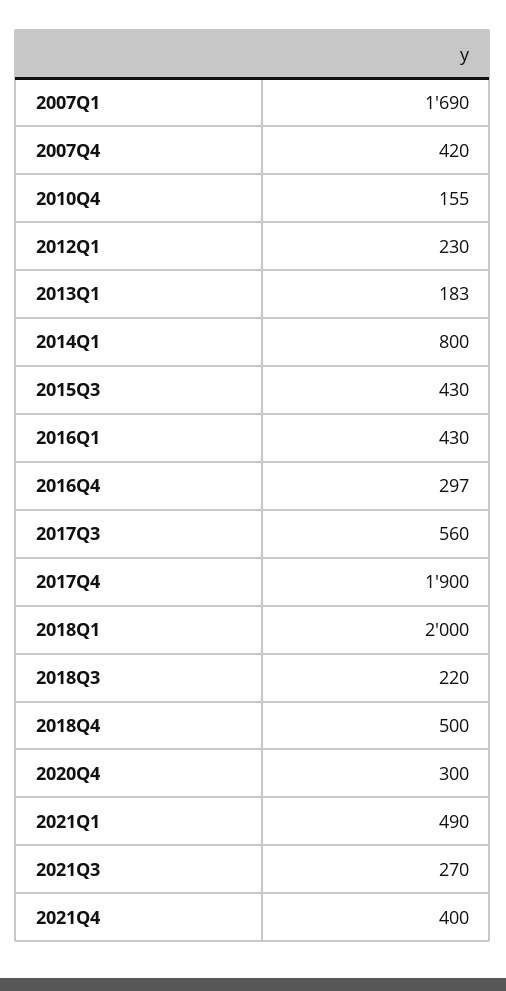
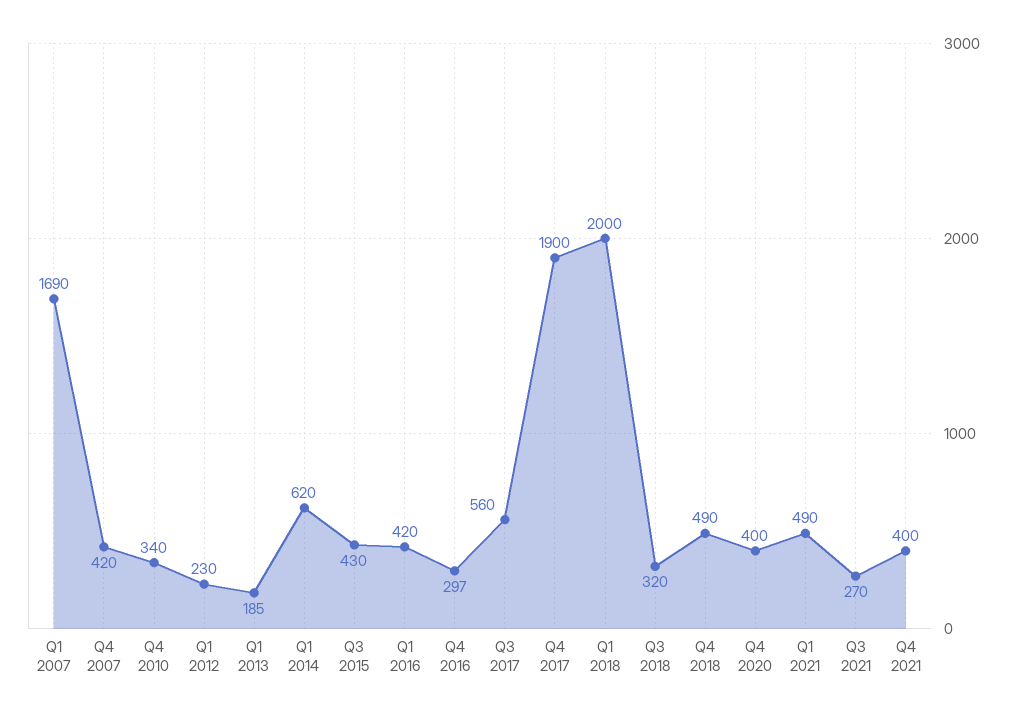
  {
    "2007Q1": 1690,
    "2007Q4": 420,
-   "2010Q4": 155,
+   "2010Q4": 340,
    "2012Q1": 230,
-   "2013Q1": 183,
+   "2013Q1": 185,
-   "2014Q1": 800,
+   "2014Q1": 620,
    "2015Q3": 430,
-   "2016Q1": 430,
+   "2016Q1": 420,
    "2016Q4": 297,
    "2017Q3": 560,
    "2017Q4": 1900,
    "2018Q1": 2000,
-   "2018Q3": 220,
+   "2018Q3": 320,
-   "2018Q4": 500,
+   "2018Q4": 490,
-   "2020Q4": 300,
+   "2020Q4": 400,
    "2021Q1": 490,
    "2021Q3": 270,
    "2021Q4": 400
  }

